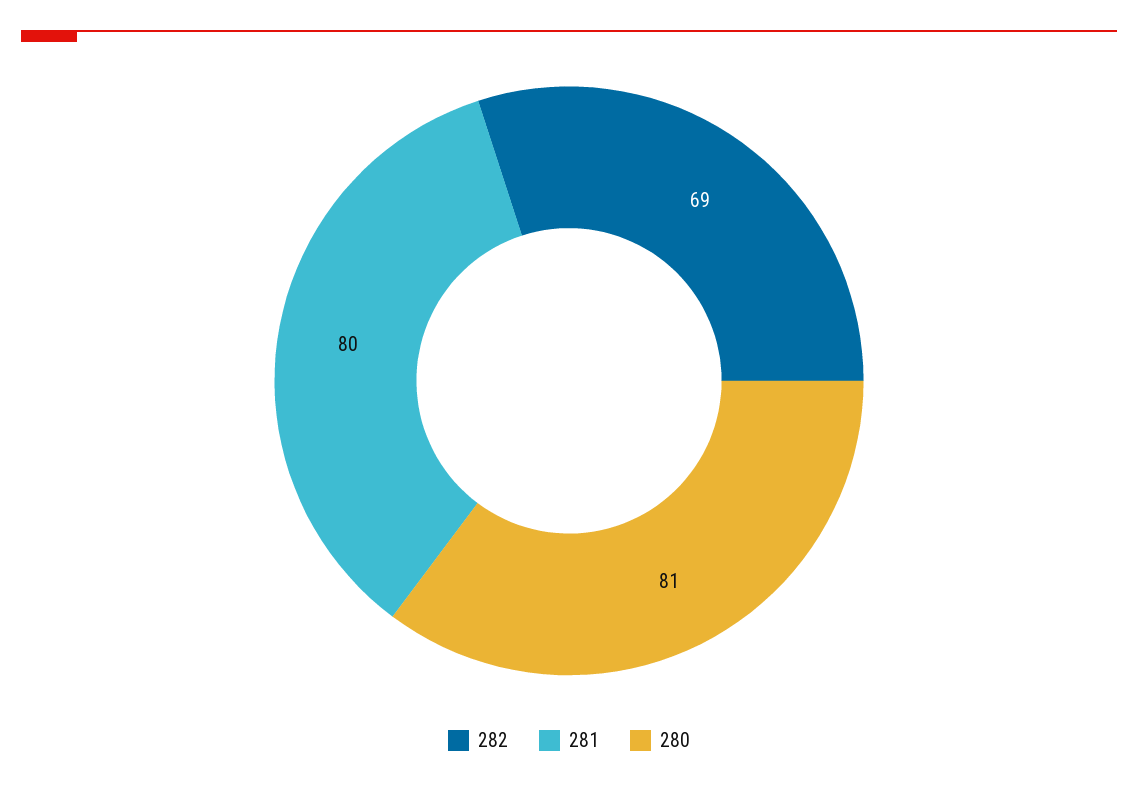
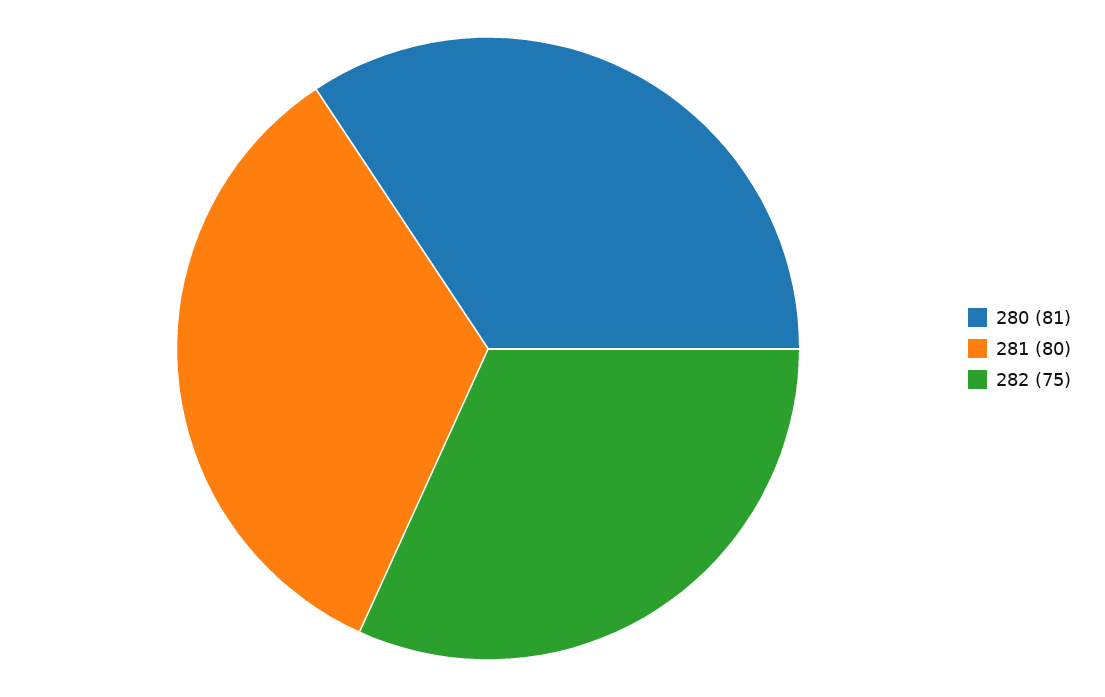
  {
-   "282": 69,
+   "282": 75,
    "281": 80,
    "280": 81
  }

